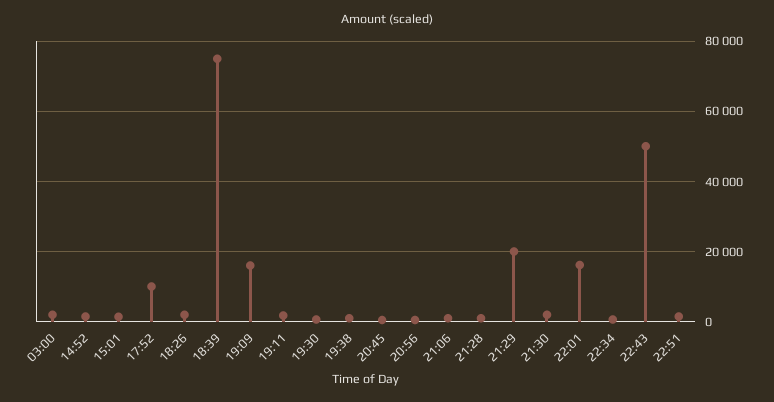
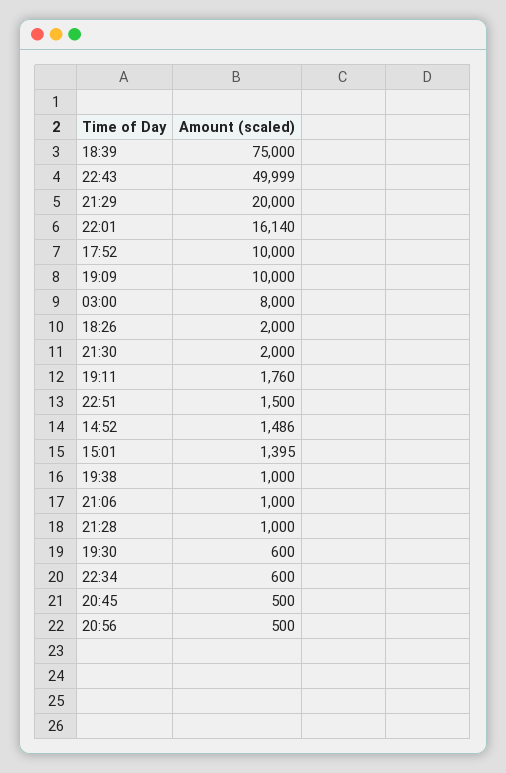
  {
-   "03:00": 2000,
+   "03:00": 8000,
    "14:52": 1486,
    "15:01": 1395,
    "17:52": 10000,
    "18:26": 2000,
    "18:39": 75000,
-   "19:09": 16000,
+   "19:09": 10000,
    "19:11": 1760,
    "19:30": 600,
    "19:38": 1000,
    "20:45": 500,
    "20:56": 500,
    "21:06": 1000,
    "21:28": 1000,
    "21:29": 20000,
    "21:30": 2000,
    "22:01": 16140,
    "22:34": 600,
    "22:43": 49999,
    "22:51": 1500
  }

